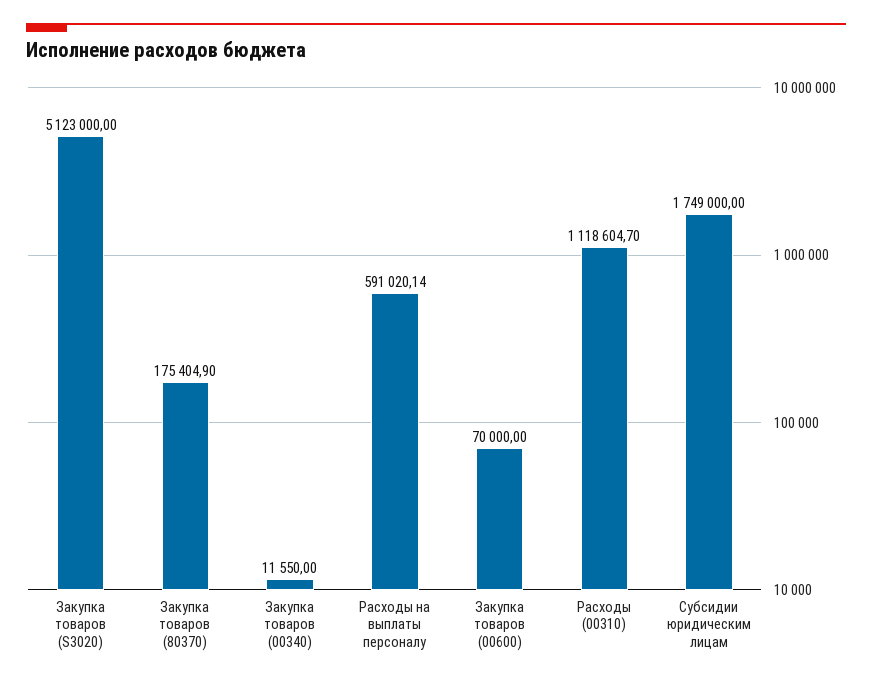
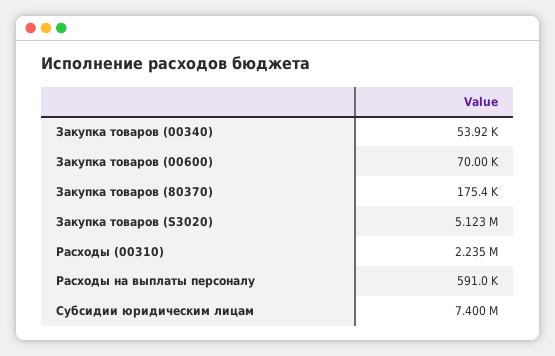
  {
    "Закупка товаров (S3020)": 5123000,
    "Закупка товаров (80370)": 175404.9,
-   "Закупка товаров (00340)": 11550,
+   "Закупка товаров (00340)": 53920,
    "Расходы на выплаты персоналу": 591020.14,
    "Закупка товаров (00600)": 70000,
-   "Расходы (00310)": 1118604.7,
+   "Расходы (00310)": 2235000,
-   "Субсидии юридическим лицам": 1749000
+   "Субсидии юридическим лицам": 7400000
  }

